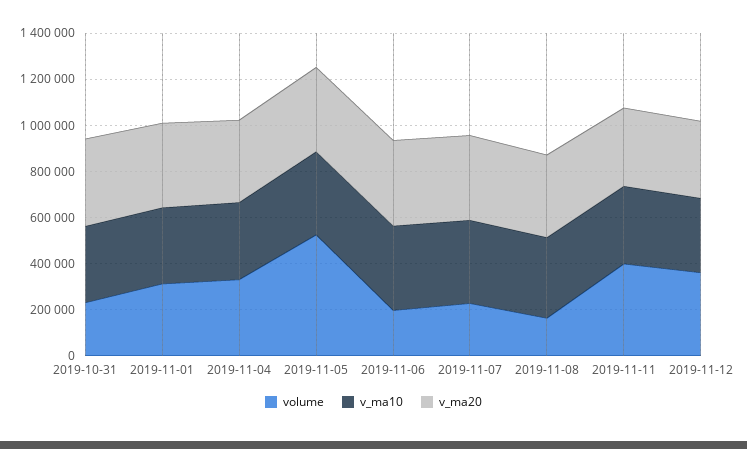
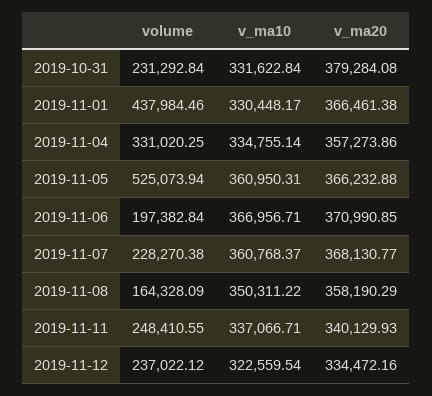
  {
    "volume": {
      "2019-10-31": 231292.84,
-     "2019-11-01": 300000,
+     "2019-11-01": 437984.46,
      "2019-11-04": 331020.25,
      "2019-11-05": 525073.94,
      "2019-11-06": 197382.84,
      "2019-11-07": 228270.38,
      "2019-11-08": 164328.09,
-     "2019-11-11": 400000,
+     "2019-11-11": 248410.55,
-     "2019-11-12": 350000
+     "2019-11-12": 237022.12
    },
    "v_ma10": {
      "2019-10-31": 331622.84,
      "2019-11-01": 330448.17,
      "2019-11-04": 334755.14,
      "2019-11-05": 360950.31,
      "2019-11-06": 366956.71,
      "2019-11-07": 360768.37,
      "2019-11-08": 350311.22,
      "2019-11-11": 337066.71,
      "2019-11-12": 322559.54
    },
    "v_ma20": {
      "2019-10-31": 379284.08,
      "2019-11-01": 366461.38,
      "2019-11-04": 357273.86,
      "2019-11-05": 366232.88,
      "2019-11-06": 370990.85,
      "2019-11-07": 368130.77,
      "2019-11-08": 358190.29,
      "2019-11-11": 340129.93,
      "2019-11-12": 334472.16
    }
  }

